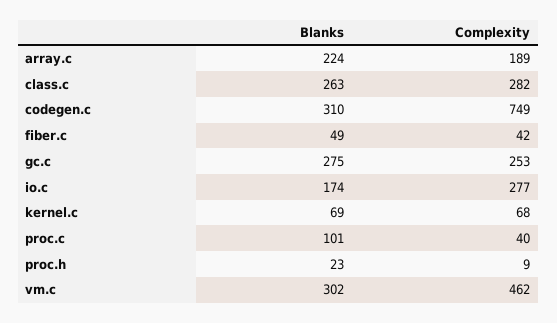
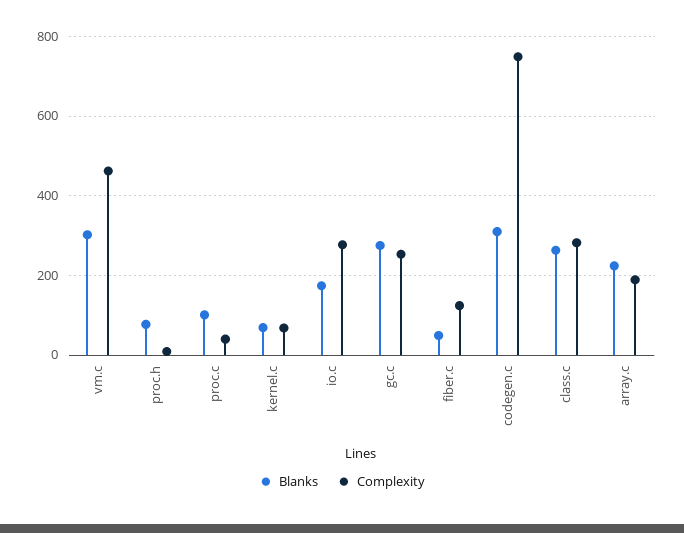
  {
    "Blanks": {
      "array.c": 224,
      "class.c": 263,
      "codegen.c": 310,
      "fiber.c": 49,
      "gc.c": 275,
      "io.c": 174,
      "kernel.c": 69,
      "proc.c": 101,
-     "proc.h": 23,
+     "proc.h": 80,
      "vm.c": 302
    },
    "Complexity": {
      "array.c": 189,
      "class.c": 282,
      "codegen.c": 749,
-     "fiber.c": 42,
+     "fiber.c": 120,
      "gc.c": 253,
      "io.c": 277,
      "kernel.c": 68,
      "proc.c": 40,
      "proc.h": 9,
      "vm.c": 462
    }
  }

